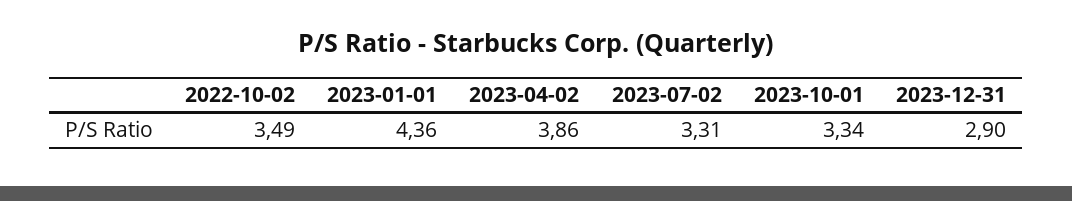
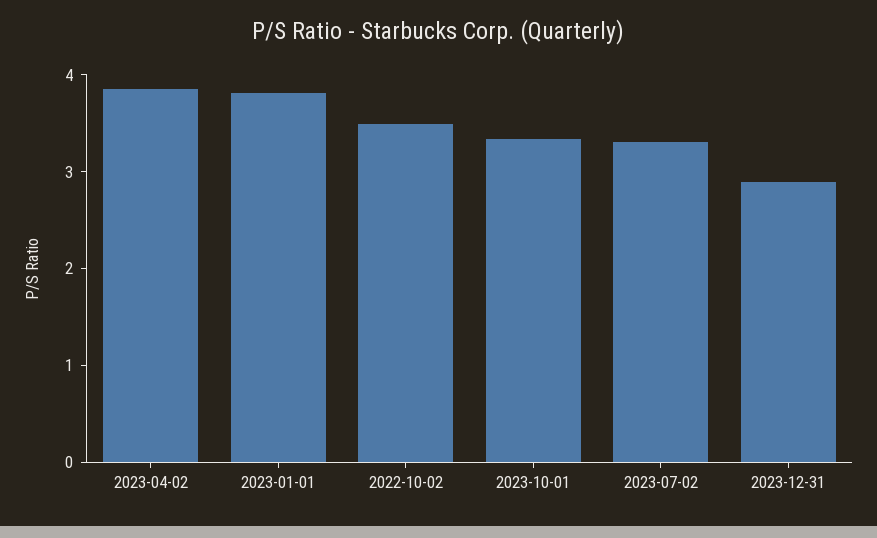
  {
    "2022-10-02": 3.49,
-   "2023-01-01": 4.36,
+   "2023-01-01": 3.8,
    "2023-04-02": 3.86,
    "2023-07-02": 3.31,
    "2023-10-01": 3.34,
    "2023-12-31": 2.9
  }

